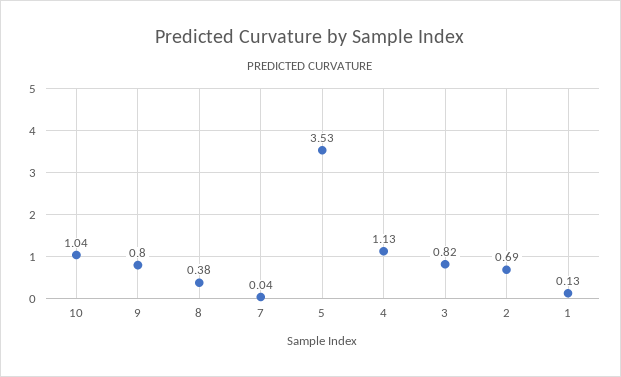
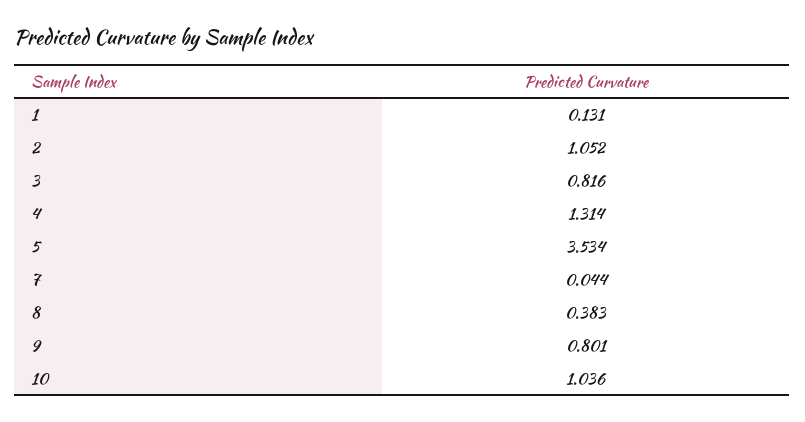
  {
    "10": 1.036,
    "9": 0.801,
    "8": 0.383,
    "7": 0.044,
    "5": 3.534,
-   "4": 1.13,
+   "4": 1.314,
    "3": 0.816,
-   "2": 0.69,
+   "2": 1.052,
    "1": 0.131
  }

